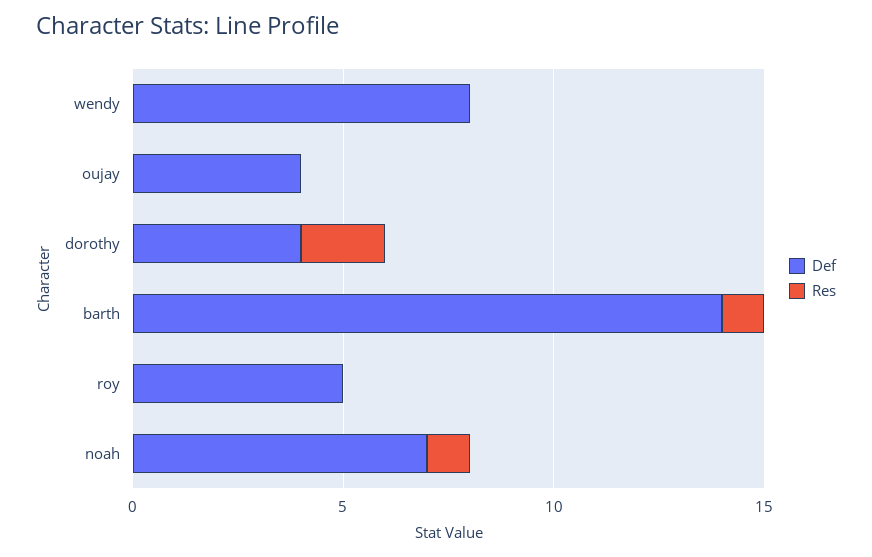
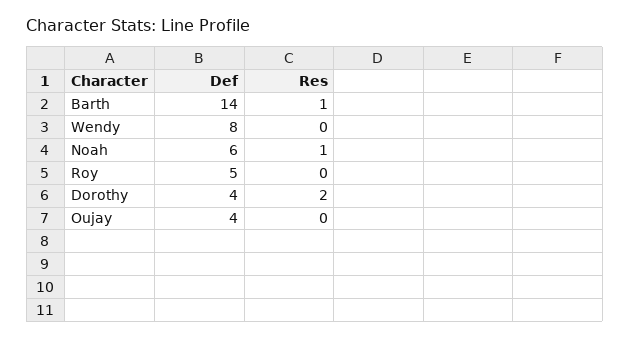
  {
    "Def": {
      "wendy": 8,
      "oujay": 4,
      "dorothy": 4,
      "barth": 14,
      "roy": 5,
-     "noah": 7
+     "noah": 6
    },
    "Res": {
      "wendy": 0,
      "oujay": 0,
      "dorothy": 2,
      "barth": 1,
      "roy": 0,
      "noah": 1
    }
  }

